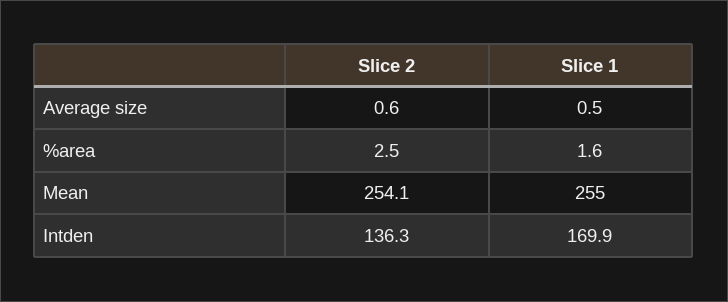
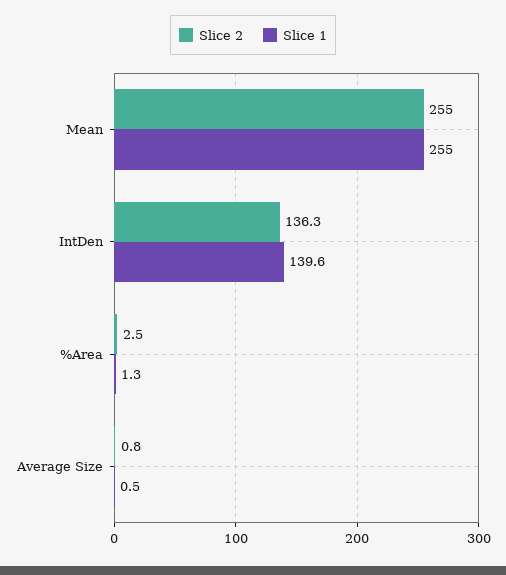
  {
    "Slice 2": {
-     "Average size": 0.6,
+     "Average size": 0.8,
      "%area": 2.5,
-     "Mean": 254.1,
+     "Mean": 255,
      "Intden": 136.3
    },
    "Slice 1": {
      "Average size": 0.5,
-     "%area": 1.6,
+     "%area": 1.3,
      "Mean": 255,
-     "Intden": 169.9
+     "Intden": 139.6
    }
  }

